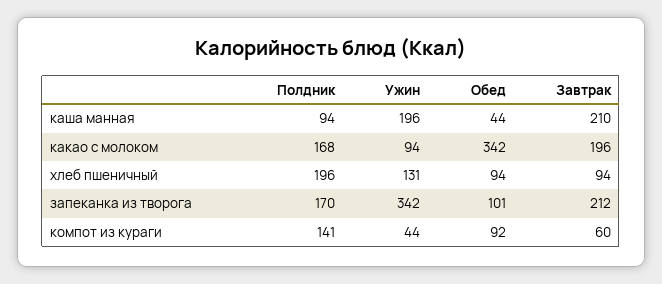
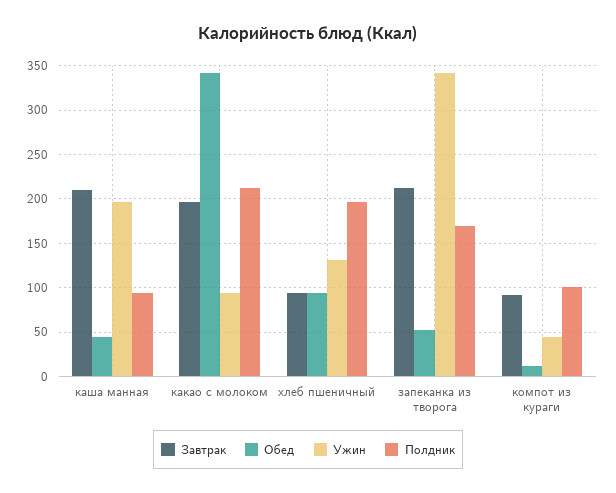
  {
    "Полдник": {
      "каша манная": 94,
-     "какао с молоком": 168,
+     "какао с молоком": 210,
      "хлеб пшеничный": 196,
      "запеканка из творога": 170,
-     "компот из кураги": 141
+     "компот из кураги": 100
    },
    "Ужин": {
      "каша манная": 196,
      "какао с молоком": 94,
      "хлеб пшеничный": 131,
      "запеканка из творога": 342,
      "компот из кураги": 44
    },
    "Обед": {
      "каша манная": 44,
      "какао с молоком": 342,
      "хлеб пшеничный": 94,
-     "запеканка из творога": 101,
+     "запеканка из творога": 50,
-     "компот из кураги": 92
+     "компот из кураги": 10
    },
    "Завтрак": {
      "каша манная": 210,
      "какао с молоком": 196,
      "хлеб пшеничный": 94,
      "запеканка из творога": 212,
-     "компот из кураги": 60
+     "компот из кураги": 90
    }
  }

